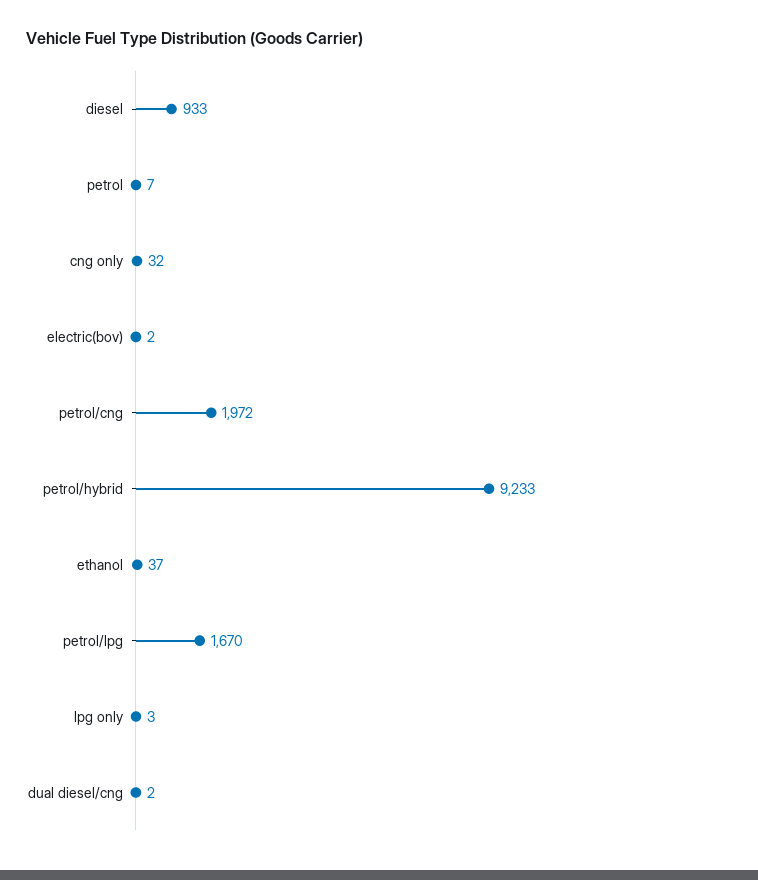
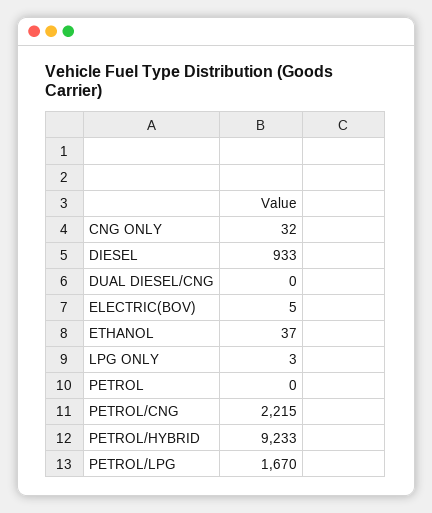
  {
    "diesel": 933,
-   "petrol": 7,
+   "petrol": 0,
    "cng only": 32,
-   "electric(bov)": 2,
+   "electric(bov)": 5,
-   "petrol/cng": 1972,
+   "petrol/cng": 2215,
    "petrol/hybrid": 9233,
    "ethanol": 37,
    "petrol/lpg": 1670,
    "lpg only": 3,
-   "dual diesel/cng": 2
+   "dual diesel/cng": 0
  }

